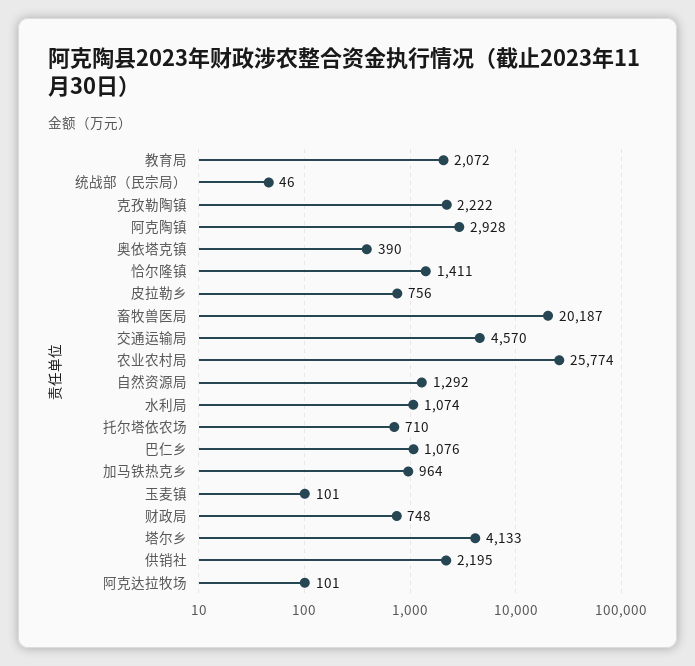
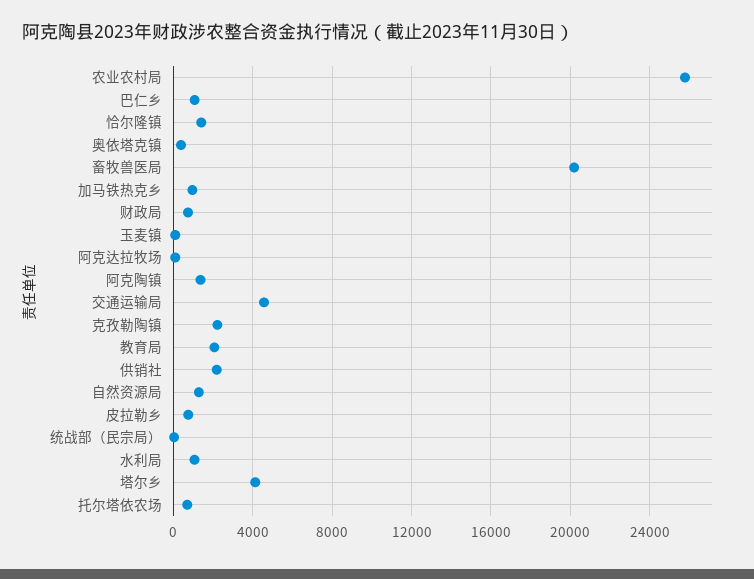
  {
    "教育局": 2072,
    "统战部（民宗局）": 46,
    "克孜勒陶镇": 2222,
-   "阿克陶镇": 2928,
+   "阿克陶镇": 1500,
    "奥依塔克镇": 390,
    "恰尔隆镇": 1411,
    "皮拉勒乡": 756,
    "畜牧兽医局": 20187,
    "交通运输局": 4570,
    "农业农村局": 25774,
    "自然资源局": 1292,
    "水利局": 1074,
    "托尔塔依农场": 710,
    "巴仁乡": 1076,
    "加马铁热克乡": 964,
    "玉麦镇": 101,
    "财政局": 748,
    "塔尔乡": 4133,
    "供销社": 2195,
    "阿克达拉牧场": 101
  }

